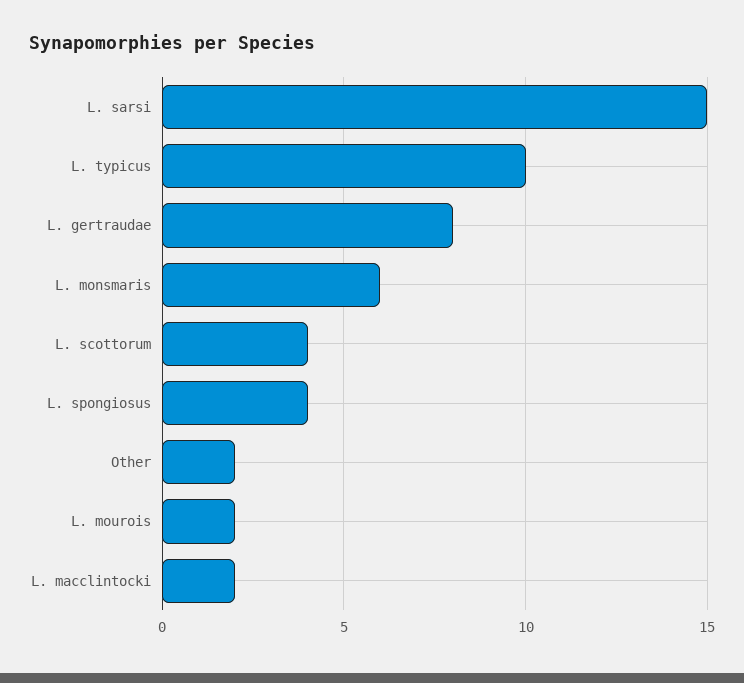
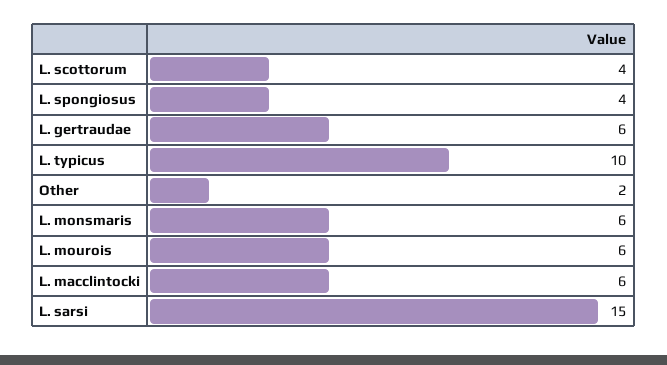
  {
    "L. sarsi": 15,
    "L. typicus": 10,
-   "L. gertraudae": 8,
+   "L. gertraudae": 6,
    "L. monsmaris": 6,
    "L. scottorum": 4,
    "L. spongiosus": 4,
    "Other": 2,
-   "L. mourois": 2,
+   "L. mourois": 6,
-   "L. macclintocki": 2
+   "L. macclintocki": 6
  }

